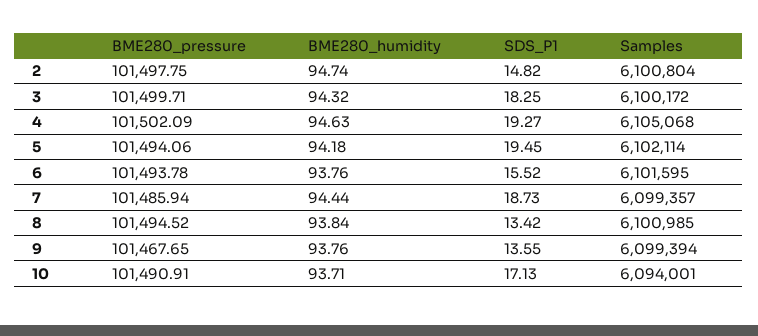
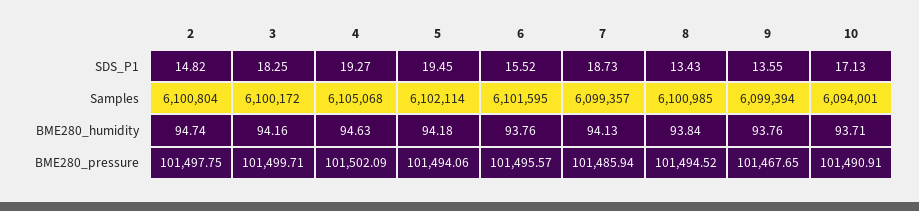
  {
    "BME280_pressure": {
      "2": 101497.75,
      "3": 101499.71,
      "4": 101502.09,
      "5": 101494.06,
-     "6": 101493.78,
+     "6": 101495.57,
      "7": 101485.94,
      "8": 101494.52,
      "9": 101467.65,
      "10": 101490.91
    },
    "BME280_humidity": {
      "2": 94.74,
-     "3": 94.32,
+     "3": 94.16,
      "4": 94.63,
      "5": 94.18,
      "6": 93.76,
-     "7": 94.44,
+     "7": 94.13,
      "8": 93.84,
      "9": 93.76,
      "10": 93.71
    },
    "SDS_P1": {
      "2": 14.82,
      "3": 18.25,
      "4": 19.27,
      "5": 19.45,
      "6": 15.52,
      "7": 18.73,
-     "8": 13.42,
+     "8": 13.43,
      "9": 13.55,
      "10": 17.13
    },
    "Samples": {
      "2": 6100804,
      "3": 6100172,
      "4": 6105068,
      "5": 6102114,
      "6": 6101595,
      "7": 6099357,
      "8": 6100985,
      "9": 6099394,
      "10": 6094001
    }
  }

